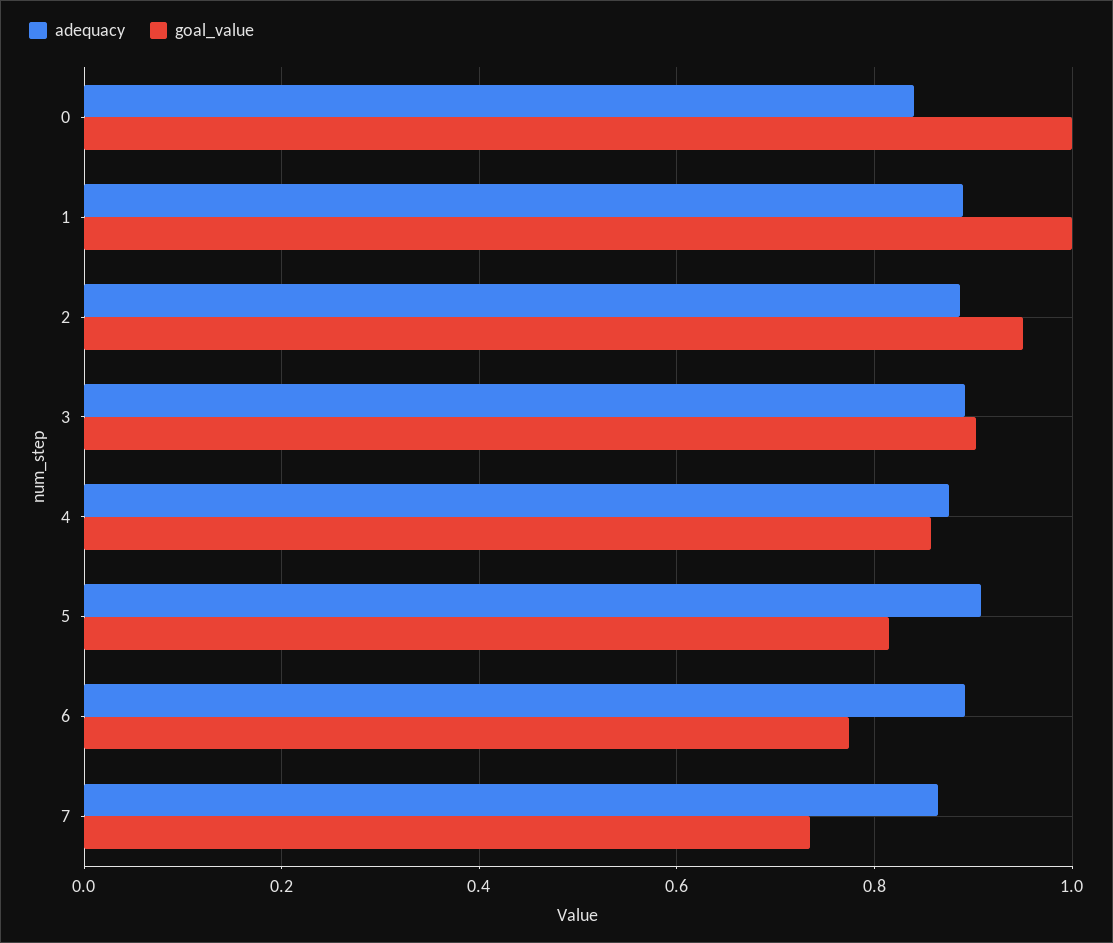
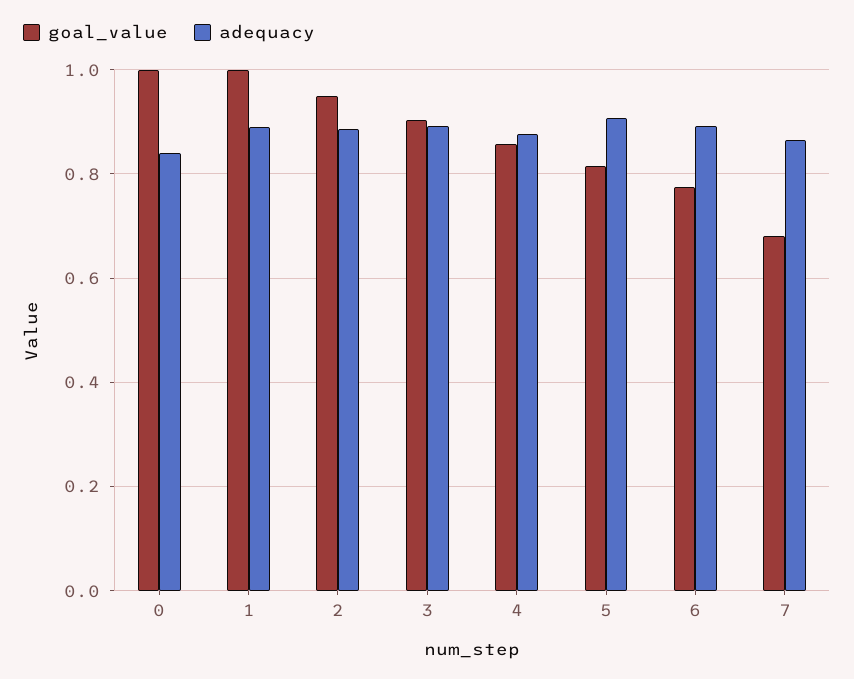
  {
    "adequacy": {
      "0": 0.84,
      "1": 0.88,
      "2": 0.88,
      "3": 0.9,
      "4": 0.88,
      "5": 0.9,
      "6": 0.9,
      "7": 0.86
    },
    "goal_value": {
      "0": 1,
      "1": 1,
      "2": 0.96,
      "3": 0.9,
      "4": 0.86,
      "5": 0.82,
      "6": 0.78,
-     "7": 0.74
+     "7": 0.68
    }
  }

